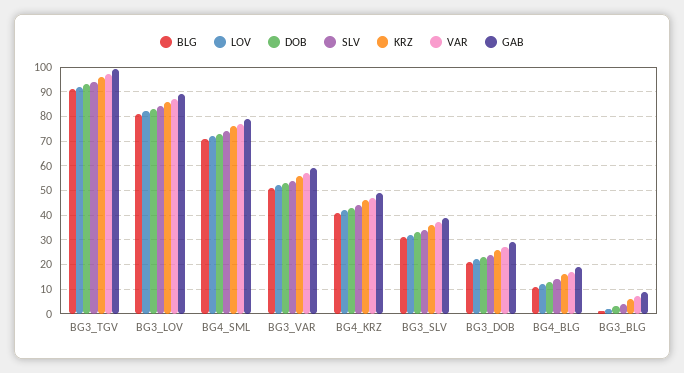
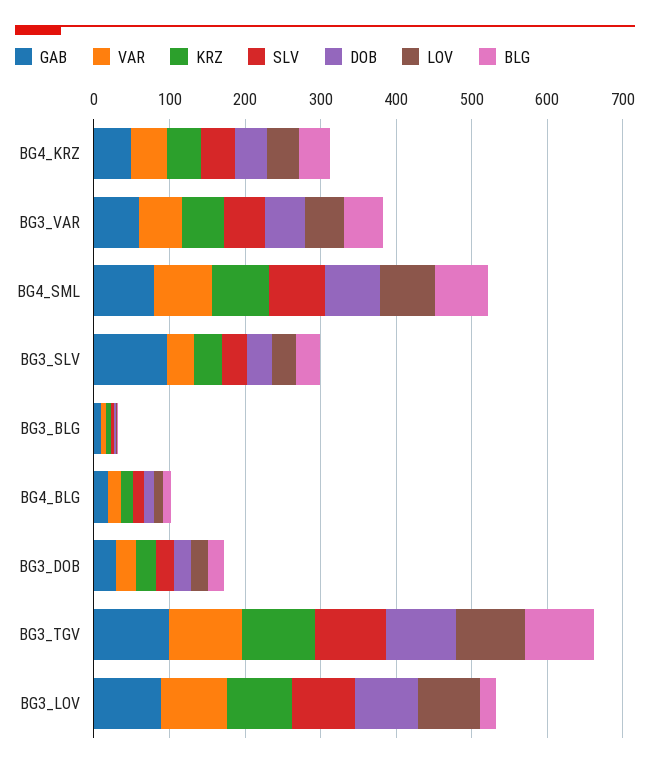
  {
    "BLG": {
      "BG3_TGV": 90,
-     "BG3_LOV": 80,
+     "BG3_LOV": 20,
      "BG4_SML": 70,
      "BG3_VAR": 50,
      "BG4_KRZ": 40,
      "BG3_SLV": 30,
      "BG3_DOB": 20,
      "BG4_BLG": 10,
      "BG3_BLG": 0
    },
    "LOV": {
      "BG3_TGV": 90,
      "BG3_LOV": 80,
      "BG4_SML": 70,
      "BG3_VAR": 50,
      "BG4_KRZ": 40,
      "BG3_SLV": 30,
      "BG3_DOB": 20,
      "BG4_BLG": 10,
      "BG3_BLG": 0
    },
    "DOB": {
      "BG3_TGV": 95,
      "BG3_LOV": 85,
      "BG4_SML": 75,
      "BG3_VAR": 55,
      "BG4_KRZ": 45,
      "BG3_SLV": 35,
      "BG3_DOB": 25,
      "BG4_BLG": 15,
      "BG3_BLG": 5
    },
    "SLV": {
      "BG3_TGV": 95,
      "BG3_LOV": 85,
      "BG4_SML": 75,
      "BG3_VAR": 55,
      "BG4_KRZ": 45,
      "BG3_SLV": 35,
      "BG3_DOB": 25,
      "BG4_BLG": 15,
      "BG3_BLG": 5
    },
    "KRZ": {
      "BG3_TGV": 95,
      "BG3_LOV": 85,
      "BG4_SML": 75,
      "BG3_VAR": 55,
      "BG4_KRZ": 45,
      "BG3_SLV": 35,
      "BG3_DOB": 25,
      "BG4_BLG": 15,
      "BG3_BLG": 5
    },
    "VAR": {
      "BG3_TGV": 95,
      "BG3_LOV": 85,
      "BG4_SML": 75,
      "BG3_VAR": 55,
      "BG4_KRZ": 45,
      "BG3_SLV": 35,
      "BG3_DOB": 25,
      "BG4_BLG": 15,
      "BG3_BLG": 5
    },
    "GAB": {
      "BG3_TGV": 100,
      "BG3_LOV": 90,
      "BG4_SML": 80,
      "BG3_VAR": 60,
      "BG4_KRZ": 50,
-     "BG3_SLV": 40,
+     "BG3_SLV": 100,
      "BG3_DOB": 30,
      "BG4_BLG": 20,
      "BG3_BLG": 10
    }
  }

